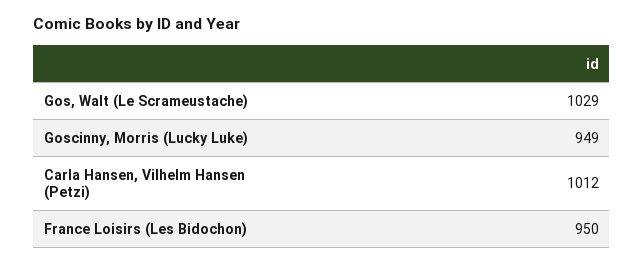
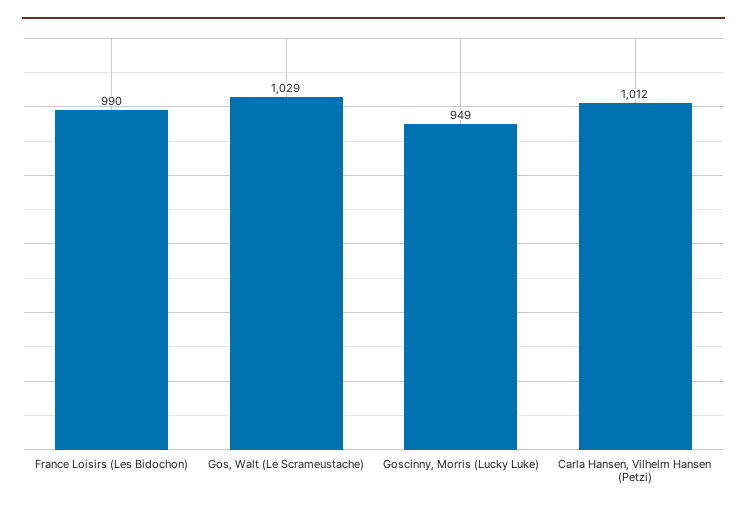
  {
    "Gos, Walt (Le Scrameustache)": 1029,
    "Goscinny, Morris (Lucky Luke)": 949,
    "Carla Hansen, Vilhelm Hansen (Petzi)": 1012,
-   "France Loisirs (Les Bidochon)": 950
+   "France Loisirs (Les Bidochon)": 990
  }

